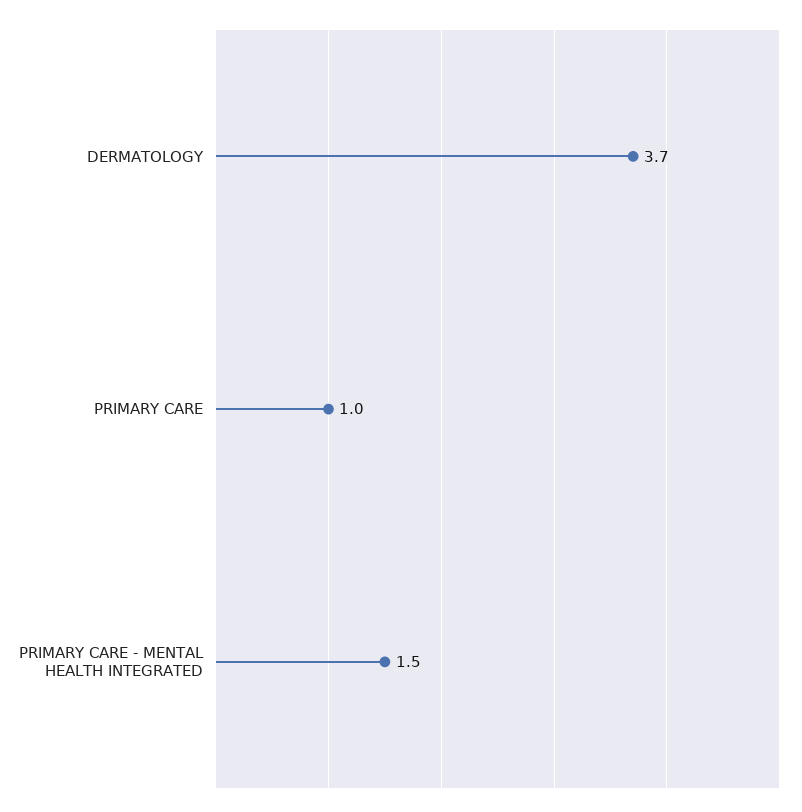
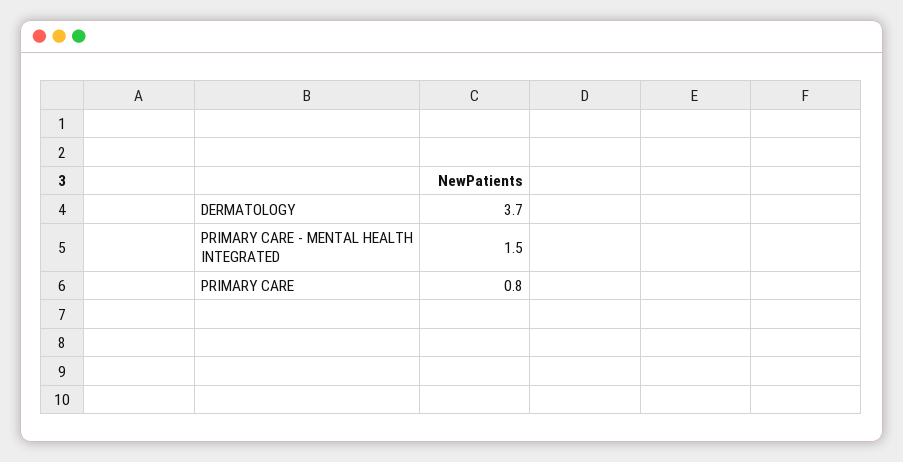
  {
    "DERMATOLOGY": 3.7,
-   "PRIMARY CARE": 1,
+   "PRIMARY CARE": 0.8,
    "PRIMARY CARE - MENTAL HEALTH INTEGRATED": 1.5
  }

